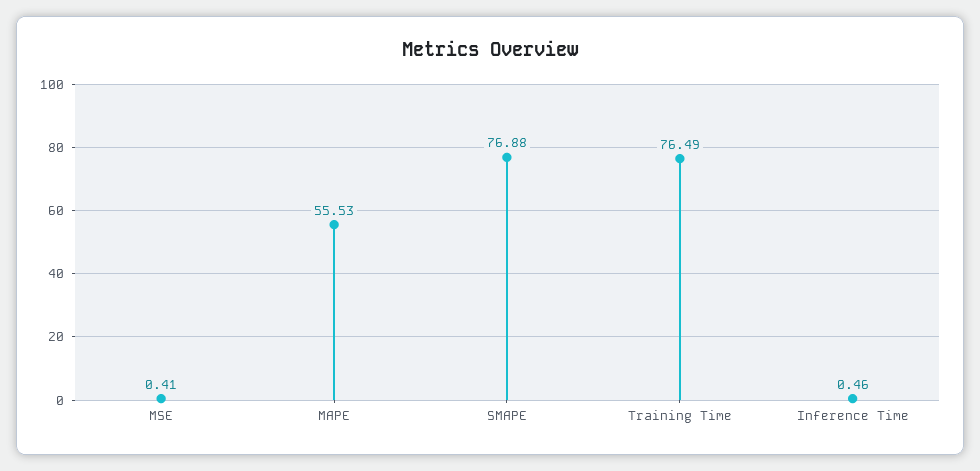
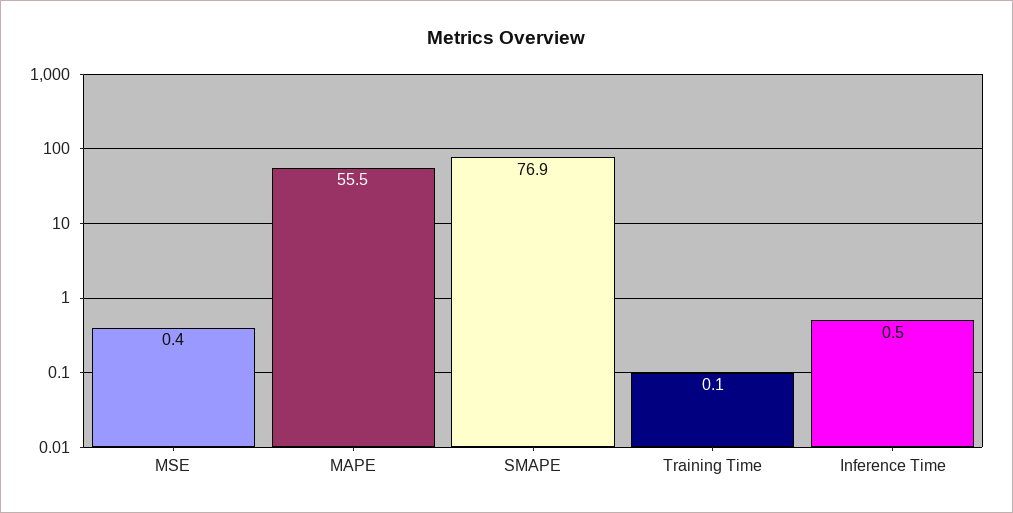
  {
    "MSE": 0.41,
    "MAPE": 55.53,
    "SMAPE": 76.88,
-   "Training Time": 76.49,
+   "Training Time": 0.1,
    "Inference Time": 0.46
  }

